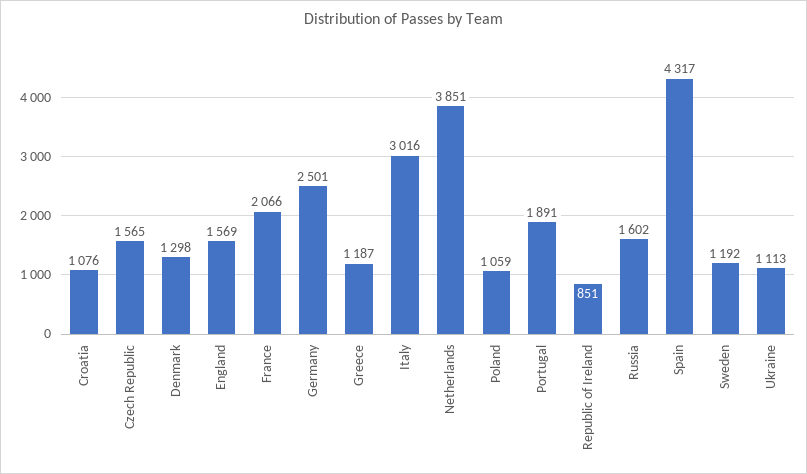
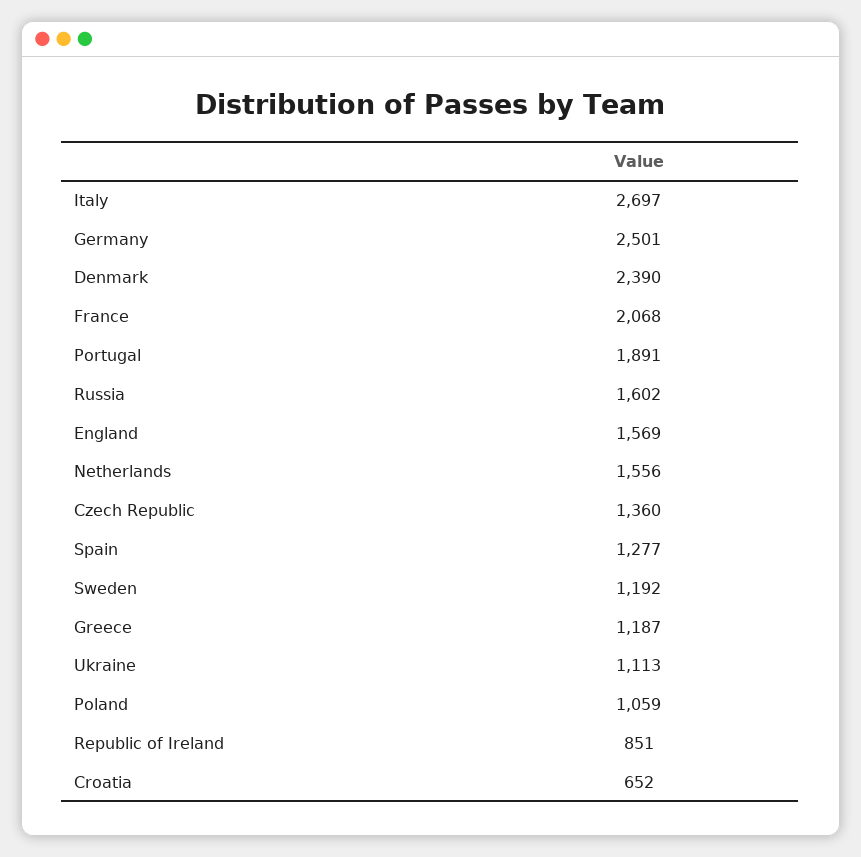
  {
-   "Croatia": 1076,
+   "Croatia": 652,
-   "Czech Republic": 1565,
+   "Czech Republic": 1360,
-   "Denmark": 1298,
+   "Denmark": 2390,
    "England": 1569,
-   "France": 2066,
+   "France": 2068,
    "Germany": 2501,
    "Greece": 1187,
-   "Italy": 3016,
+   "Italy": 2697,
-   "Netherlands": 3851,
+   "Netherlands": 1556,
    "Poland": 1059,
    "Portugal": 1891,
    "Republic of Ireland": 851,
    "Russia": 1602,
-   "Spain": 4317,
+   "Spain": 1277,
    "Sweden": 1192,
    "Ukraine": 1113
  }

